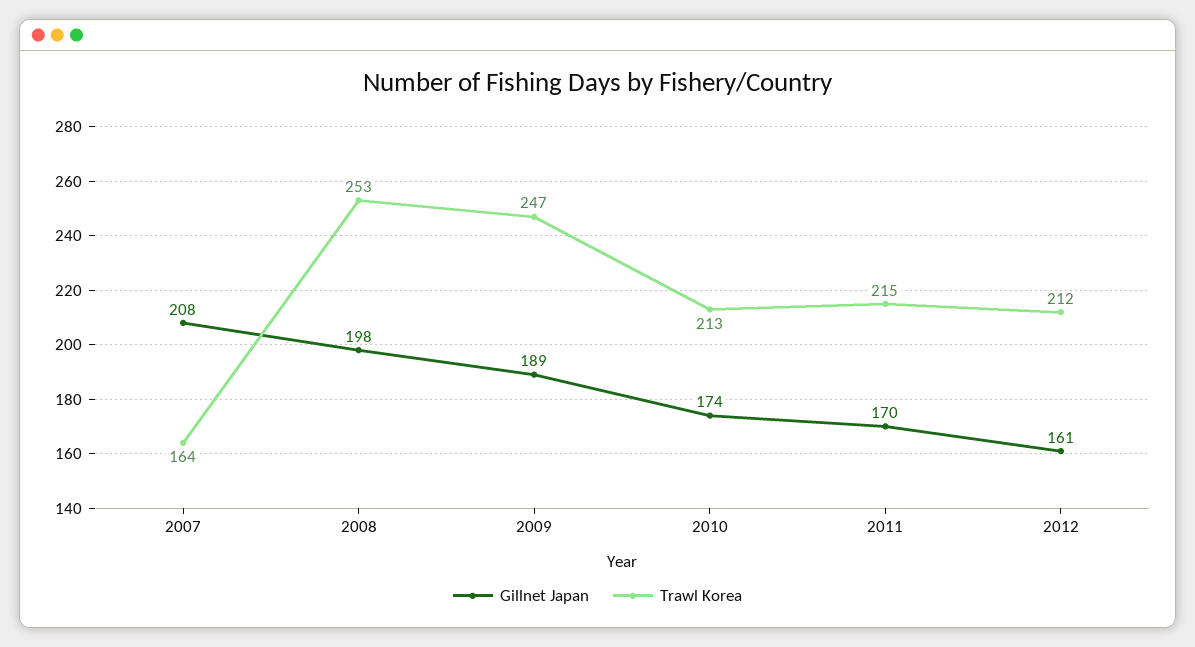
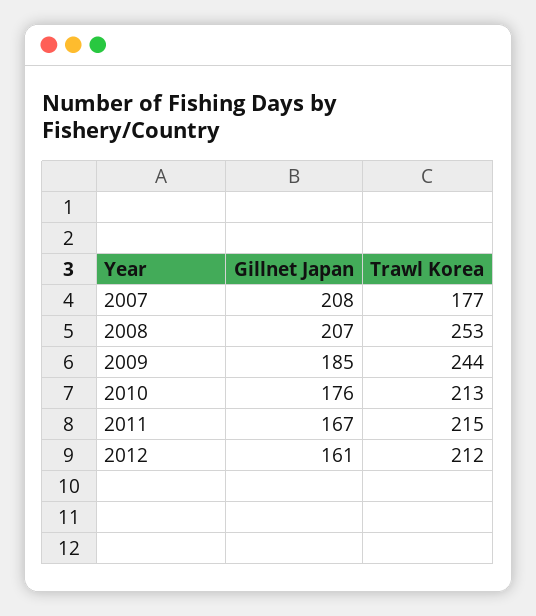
  {
    "Gillnet Japan": {
      "2007": 208,
-     "2008": 198,
+     "2008": 207,
-     "2009": 189,
+     "2009": 185,
-     "2010": 174,
+     "2010": 176,
-     "2011": 170,
+     "2011": 167,
      "2012": 161
    },
    "Trawl Korea": {
-     "2007": 164,
+     "2007": 177,
      "2008": 253,
-     "2009": 247,
+     "2009": 244,
      "2010": 213,
      "2011": 215,
      "2012": 212
    }
  }

